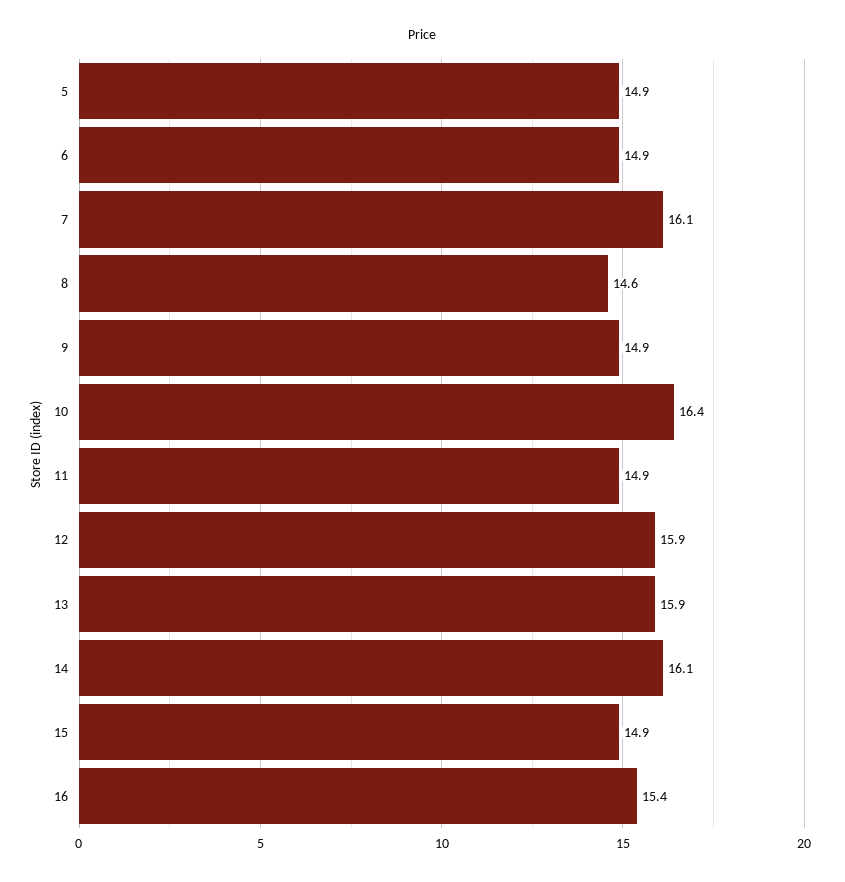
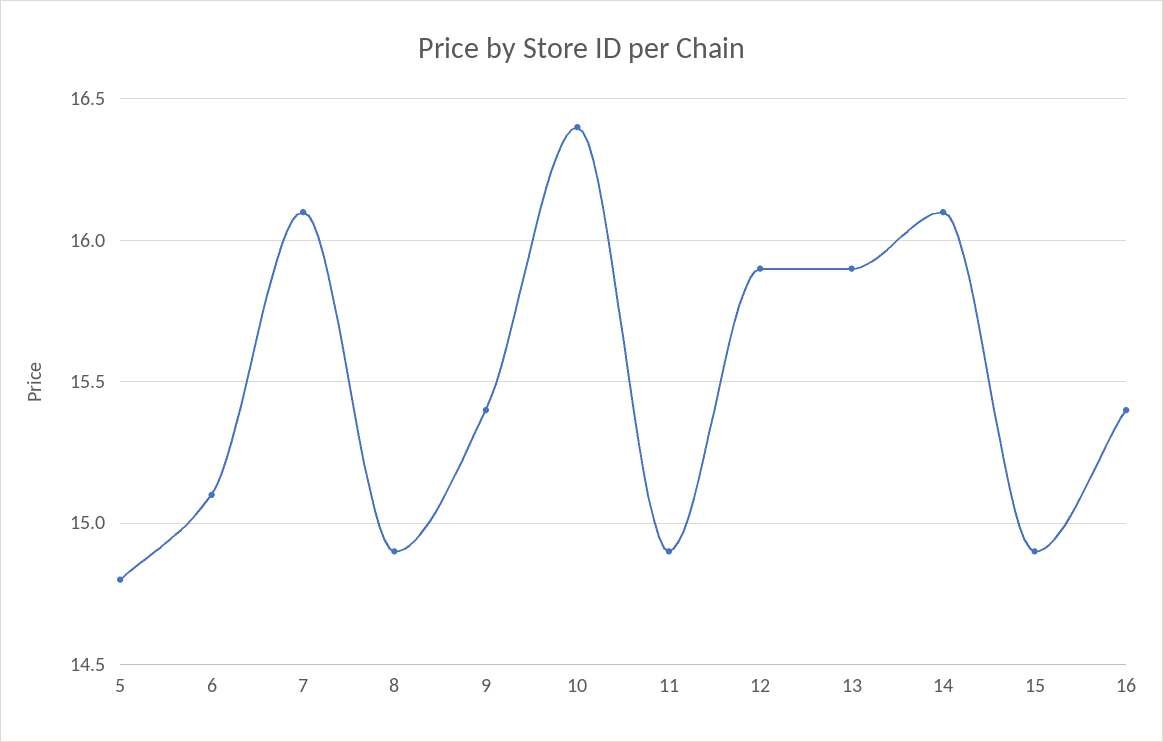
  {
-   "5": 14.9,
+   "5": 14.8,
-   "6": 14.9,
+   "6": 15.1,
    "7": 16.1,
-   "8": 14.6,
+   "8": 14.9,
-   "9": 14.9,
+   "9": 15.4,
    "10": 16.4,
    "11": 14.9,
    "12": 15.9,
    "13": 15.9,
    "14": 16.1,
    "15": 14.9,
    "16": 15.4
  }

